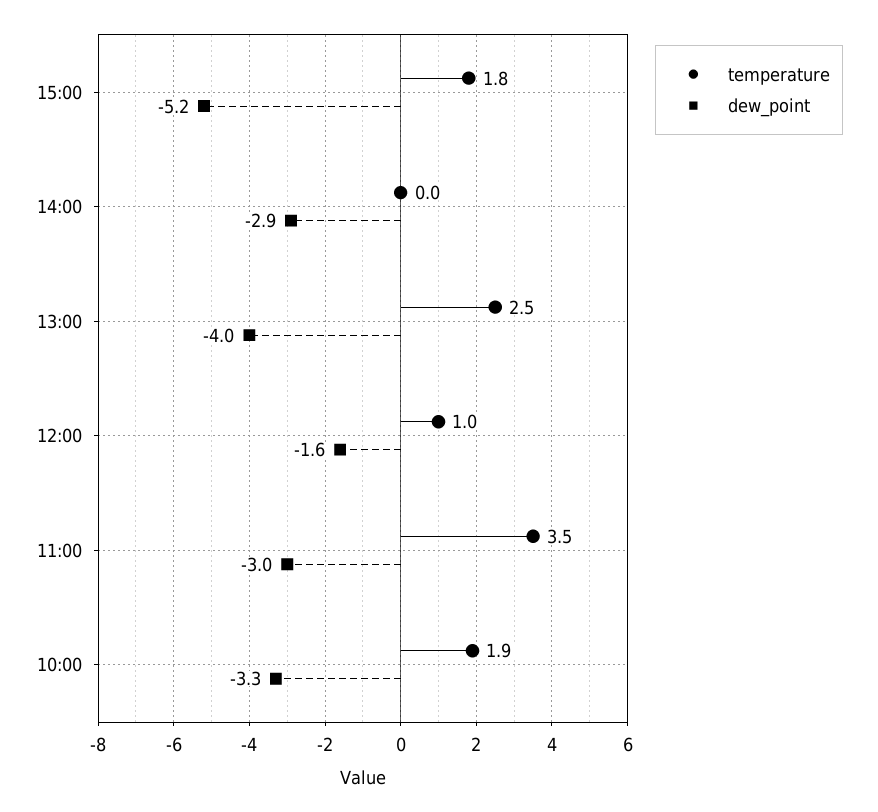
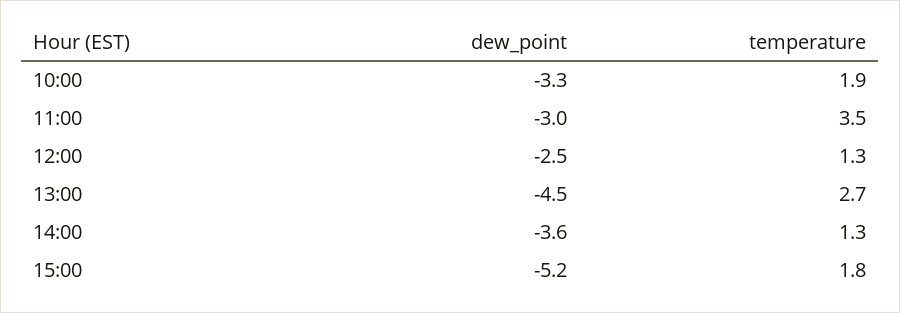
  {
    "temperature": {
      "15:00": 1.8,
-     "14:00": 0,
+     "14:00": 1.3,
-     "13:00": 2.5,
+     "13:00": 2.7,
-     "12:00": 1,
+     "12:00": 1.3,
      "11:00": 3.5,
      "10:00": 1.9
    },
    "dew_point": {
      "15:00": -5.2,
-     "14:00": -2.9,
+     "14:00": -3.6,
-     "13:00": -4,
+     "13:00": -4.5,
-     "12:00": -1.6,
+     "12:00": -2.5,
      "11:00": -3,
      "10:00": -3.3
    }
  }

